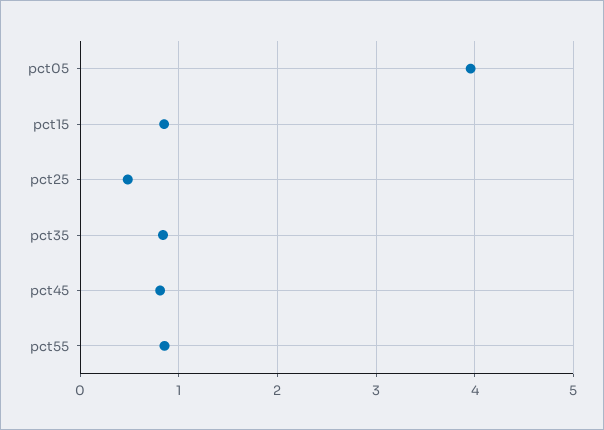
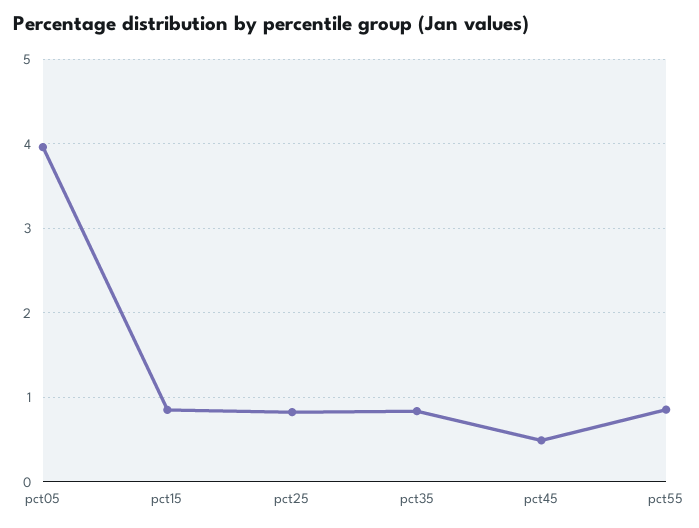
  {
    "pct05": 4,
    "pct15": 0.9,
-   "pct25": 0.5,
+   "pct25": 0.8,
    "pct35": 0.8,
-   "pct45": 0.8,
+   "pct45": 0.5,
    "pct55": 0.9
  }

